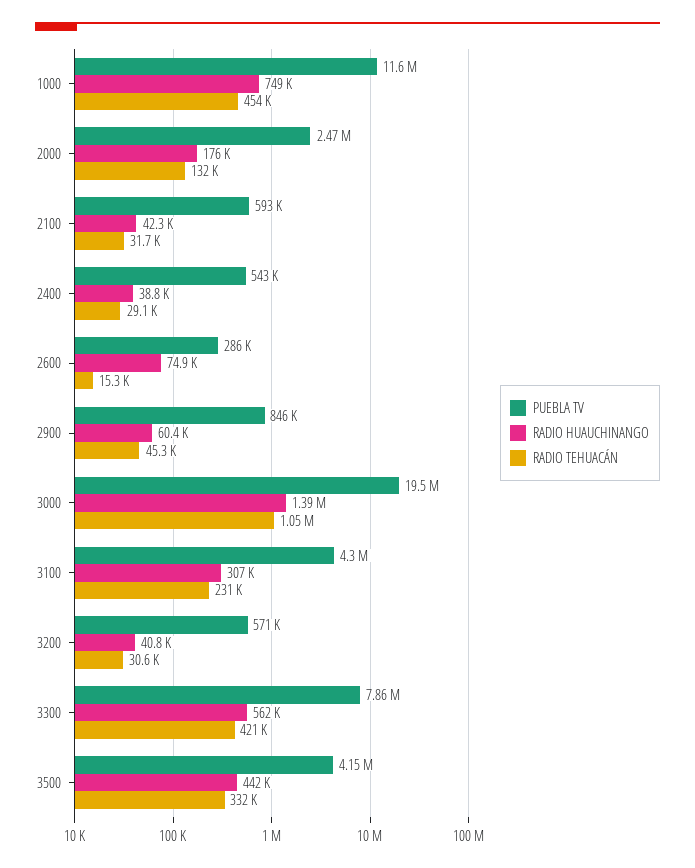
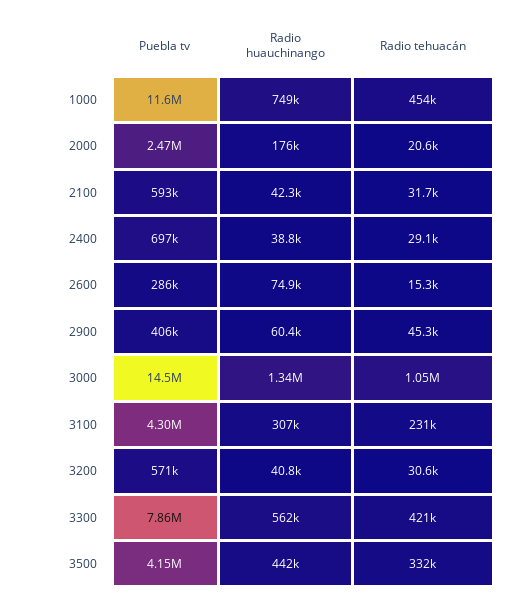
  {
    "PUEBLA TV": {
      "1000": 11600000,
      "2000": 2470000,
      "2100": 593000,
-     "2400": 543000,
+     "2400": 697000,
      "2600": 286000,
-     "2900": 846000,
+     "2900": 406000,
-     "3000": 19500000,
+     "3000": 14500000,
      "3100": 4300000,
      "3200": 571000,
      "3300": 7860000,
      "3500": 4150000
    },
    "RADIO HUAUCHINANGO": {
      "1000": 749000,
      "2000": 176000,
      "2100": 42300,
      "2400": 38800,
      "2600": 74900,
      "2900": 60400,
-     "3000": 1390000,
+     "3000": 1340000,
      "3100": 307000,
      "3200": 40800,
      "3300": 562000,
      "3500": 442000
    },
    "RADIO TEHUACÁN": {
      "1000": 454000,
-     "2000": 132000,
+     "2000": 20600,
      "2100": 31700,
      "2400": 29100,
      "2600": 15300,
      "2900": 45300,
      "3000": 1050000,
      "3100": 231000,
      "3200": 30600,
      "3300": 421000,
      "3500": 332000
    }
  }

